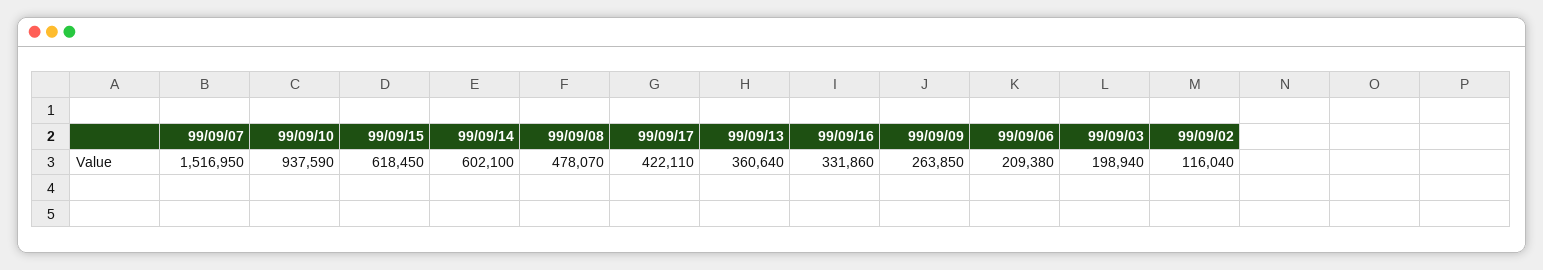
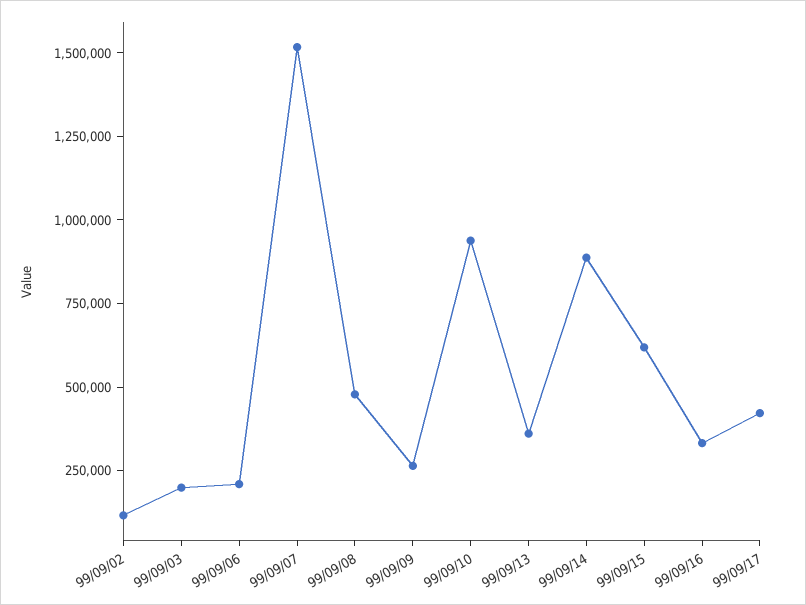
  {
    "99/09/07": 1516950,
    "99/09/10": 937590,
    "99/09/15": 618450,
-   "99/09/14": 602100,
+   "99/09/14": 900000,
    "99/09/08": 478070,
    "99/09/17": 422110,
    "99/09/13": 360640,
    "99/09/16": 331860,
    "99/09/09": 263850,
    "99/09/06": 209380,
    "99/09/03": 198940,
    "99/09/02": 116040
  }

